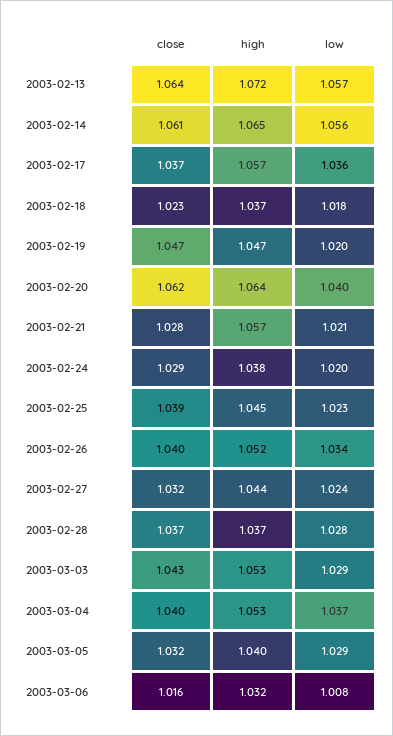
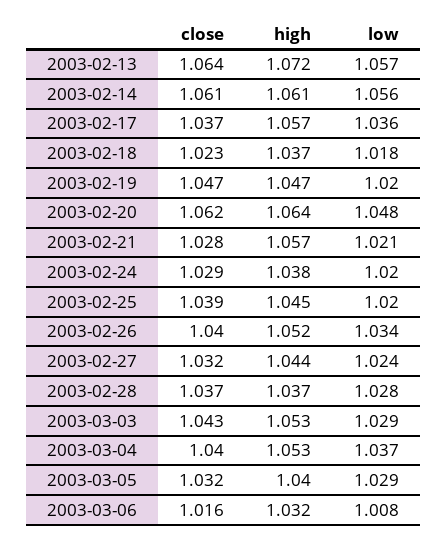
  {
    "close": {
      "2003-02-13": 1.064,
      "2003-02-14": 1.061,
      "2003-02-17": 1.037,
      "2003-02-18": 1.023,
      "2003-02-19": 1.047,
      "2003-02-20": 1.062,
      "2003-02-21": 1.028,
      "2003-02-24": 1.029,
      "2003-02-25": 1.039,
      "2003-02-26": 1.04,
      "2003-02-27": 1.032,
      "2003-02-28": 1.037,
      "2003-03-03": 1.043,
      "2003-03-04": 1.04,
      "2003-03-05": 1.032,
      "2003-03-06": 1.016
    },
    "high": {
      "2003-02-13": 1.072,
-     "2003-02-14": 1.065,
+     "2003-02-14": 1.061,
      "2003-02-17": 1.057,
      "2003-02-18": 1.037,
      "2003-02-19": 1.047,
      "2003-02-20": 1.064,
      "2003-02-21": 1.057,
      "2003-02-24": 1.038,
      "2003-02-25": 1.045,
      "2003-02-26": 1.052,
      "2003-02-27": 1.044,
      "2003-02-28": 1.037,
      "2003-03-03": 1.053,
      "2003-03-04": 1.053,
      "2003-03-05": 1.04,
      "2003-03-06": 1.032
    },
    "low": {
      "2003-02-13": 1.057,
      "2003-02-14": 1.056,
      "2003-02-17": 1.036,
      "2003-02-18": 1.018,
      "2003-02-19": 1.02,
-     "2003-02-20": 1.04,
+     "2003-02-20": 1.048,
      "2003-02-21": 1.021,
      "2003-02-24": 1.02,
-     "2003-02-25": 1.023,
+     "2003-02-25": 1.02,
      "2003-02-26": 1.034,
      "2003-02-27": 1.024,
      "2003-02-28": 1.028,
      "2003-03-03": 1.029,
      "2003-03-04": 1.037,
      "2003-03-05": 1.029,
      "2003-03-06": 1.008
    }
  }

